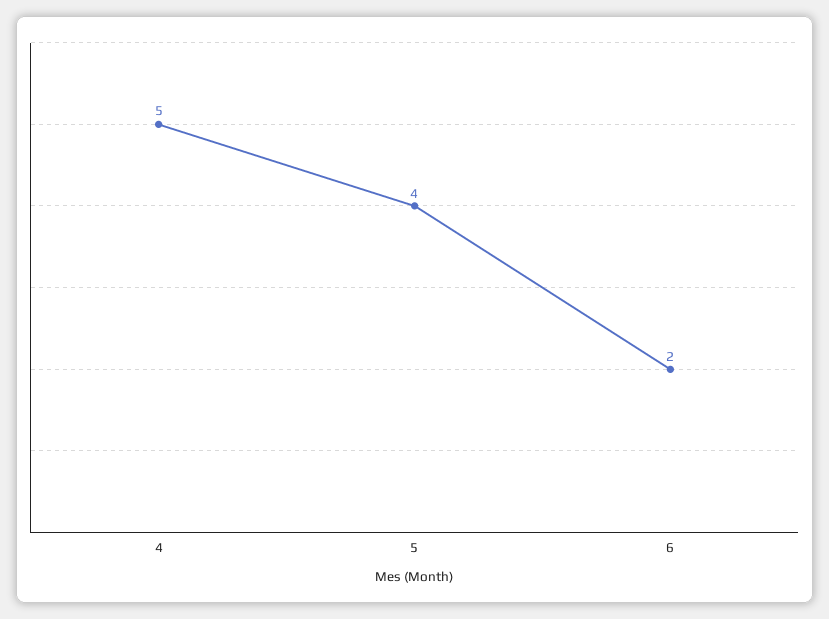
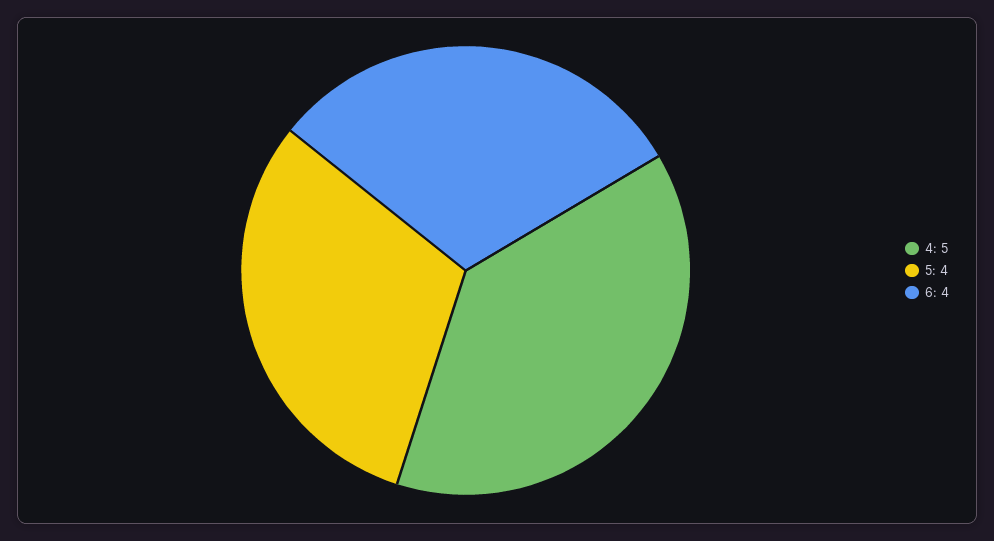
  {
    "4": 5,
    "5": 4,
-   "6": 2
+   "6": 4
  }

